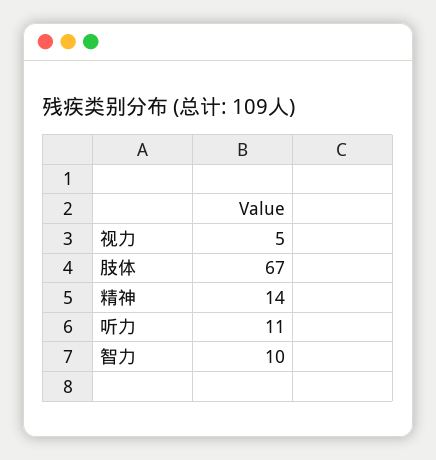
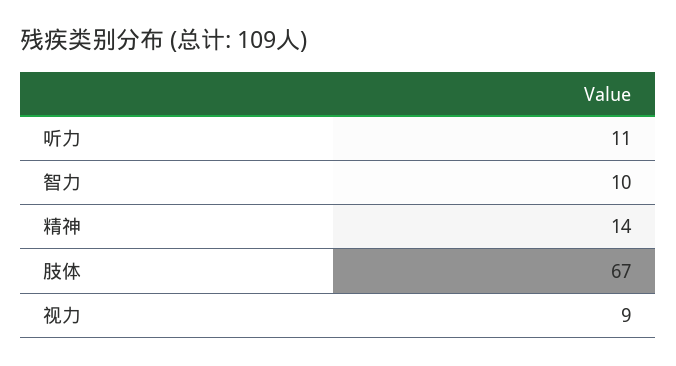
  {
-   "视力": 5,
+   "视力": 9,
    "肢体": 67,
    "精神": 14,
    "听力": 11,
    "智力": 10
  }

